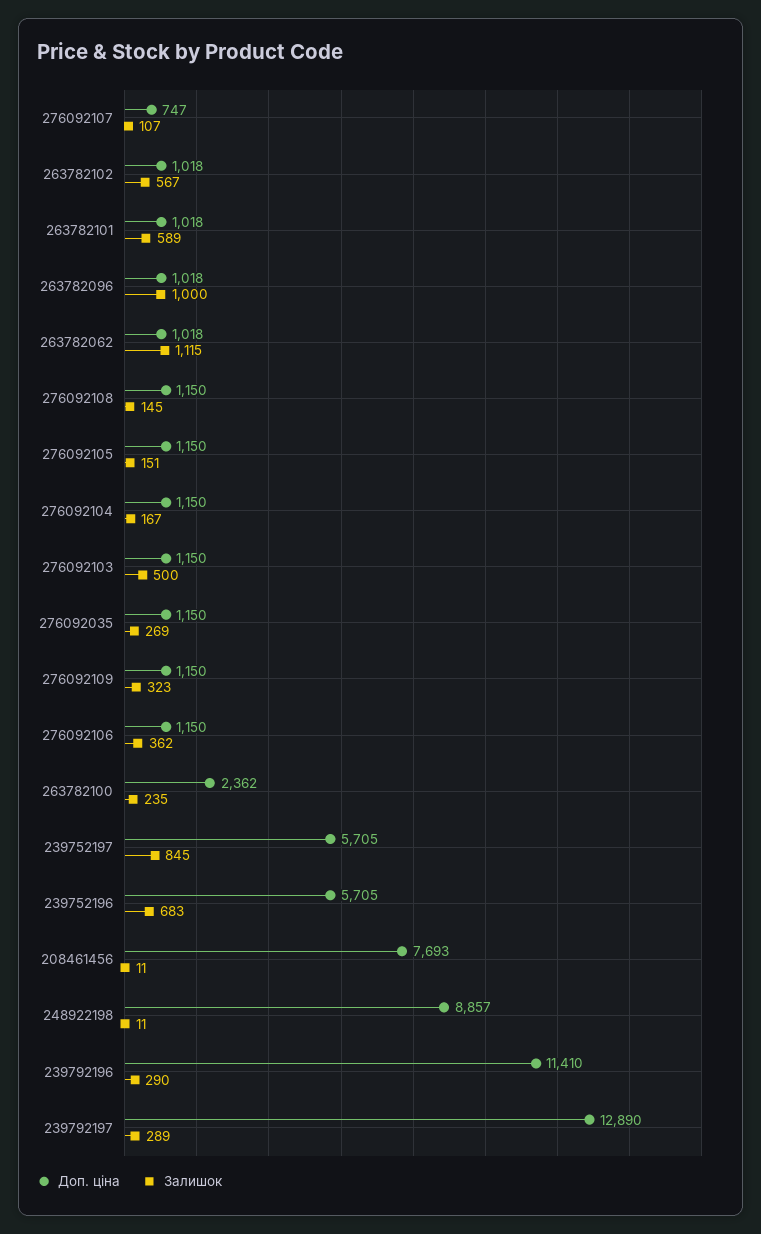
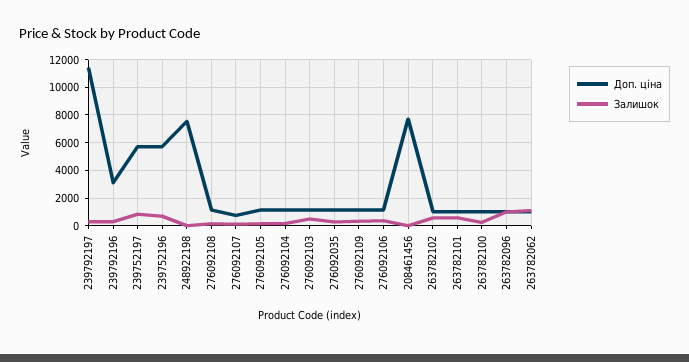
  {
    "Доп. ціна": {
      "276092107": 747,
      "263782102": 1018,
      "263782101": 1018,
      "263782096": 1018,
      "263782062": 1018,
      "276092108": 1150,
      "276092105": 1150,
      "276092104": 1150,
      "276092103": 1150,
      "276092035": 1150,
      "276092109": 1150,
      "276092106": 1150,
-     "263782100": 2362,
+     "263782100": 1000,
      "239752197": 5705,
      "239752196": 5705,
      "208461456": 7693,
-     "248922198": 8857,
+     "248922198": 7500,
-     "239792196": 11410,
+     "239792196": 3000,
-     "239792197": 12890
+     "239792197": 11500
    },
    "Залишок": {
      "276092107": 107,
      "263782102": 567,
      "263782101": 589,
      "263782096": 1000,
      "263782062": 1115,
      "276092108": 145,
      "276092105": 151,
      "276092104": 167,
      "276092103": 500,
      "276092035": 269,
      "276092109": 323,
      "276092106": 362,
      "263782100": 235,
      "239752197": 845,
      "239752196": 683,
      "208461456": 11,
      "248922198": 11,
      "239792196": 290,
      "239792197": 289
    }
  }

